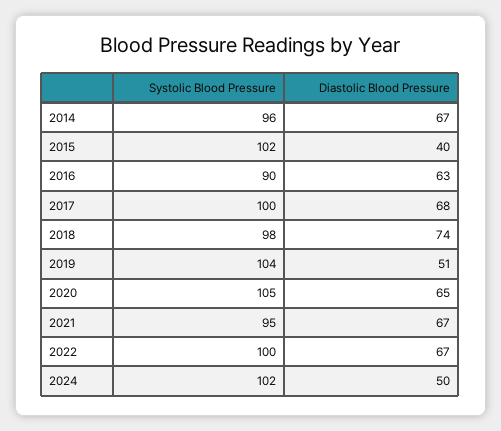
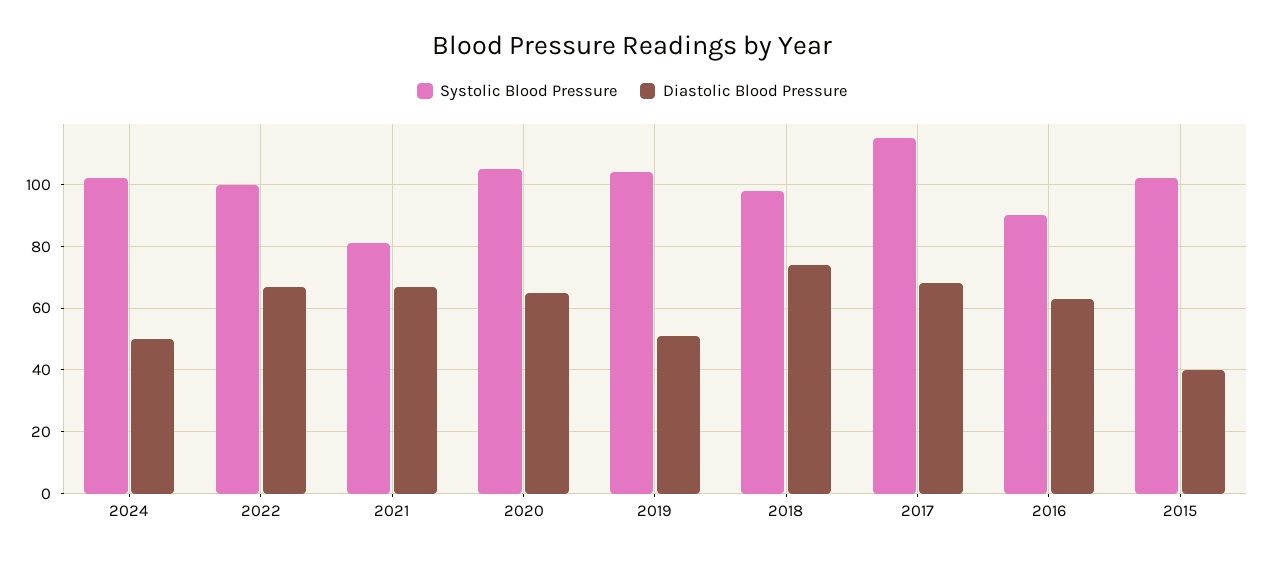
  {
    "Systolic Blood Pressure": {
-     "2014": 96,
      "2015": 102,
      "2016": 90,
-     "2017": 100,
+     "2017": 115,
      "2018": 98,
      "2019": 104,
      "2020": 105,
-     "2021": 95,
+     "2021": 80,
      "2022": 100,
      "2024": 102
    },
    "Diastolic Blood Pressure": {
-     "2014": 67,
      "2015": 40,
      "2016": 63,
      "2017": 68,
      "2018": 74,
      "2019": 51,
      "2020": 65,
      "2021": 67,
      "2022": 67,
      "2024": 50
    }
  }

